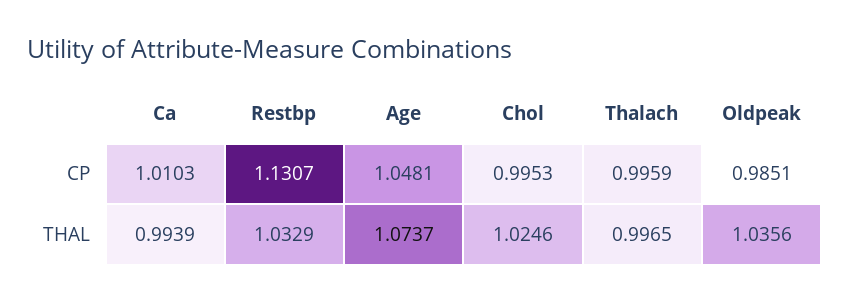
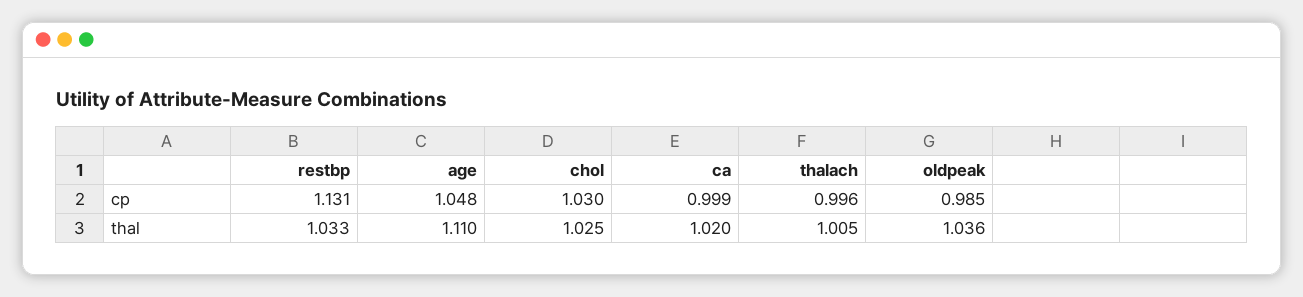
  {
    "Ca": {
-     "CP": 1.0103,
+     "CP": 0.999,
-     "THAL": 0.9939
+     "THAL": 1.02
    },
    "Restbp": {
      "CP": 1.1307,
      "THAL": 1.0329
    },
    "Age": {
      "CP": 1.0481,
-     "THAL": 1.0737
+     "THAL": 1.11
    },
    "Chol": {
-     "CP": 0.9953,
+     "CP": 1.03,
      "THAL": 1.0246
    },
    "Thalach": {
      "CP": 0.9959,
-     "THAL": 0.9965
+     "THAL": 1.005
    },
    "Oldpeak": {
      "CP": 0.9851,
      "THAL": 1.0356
    }
  }

